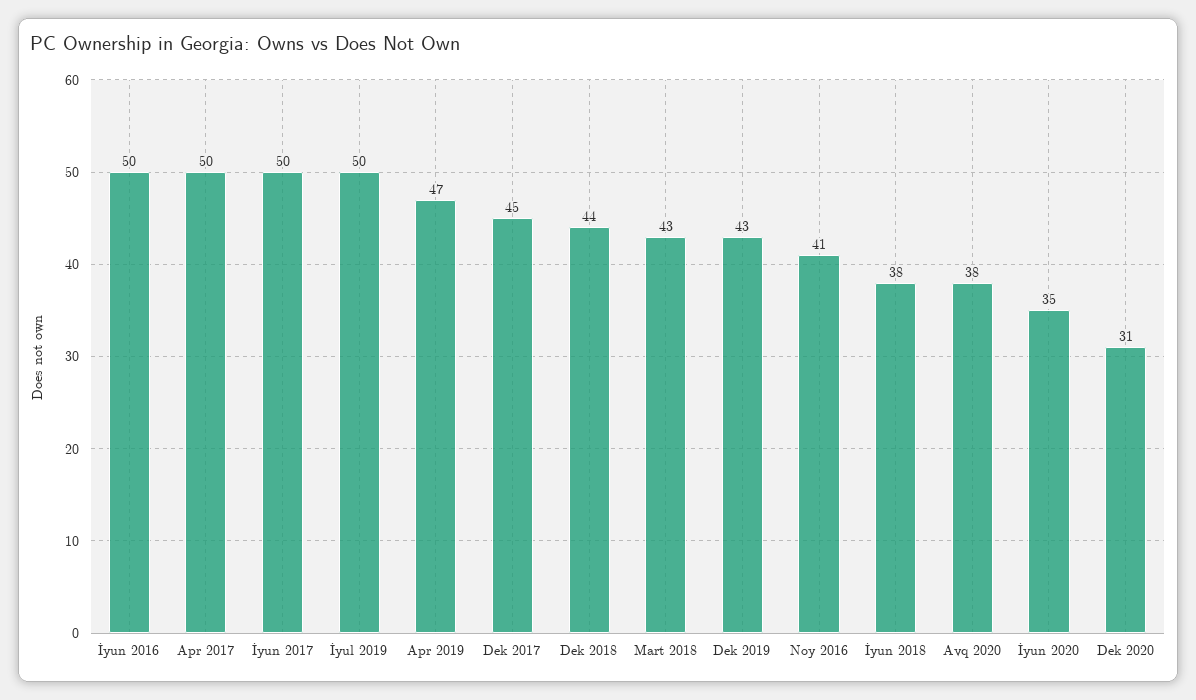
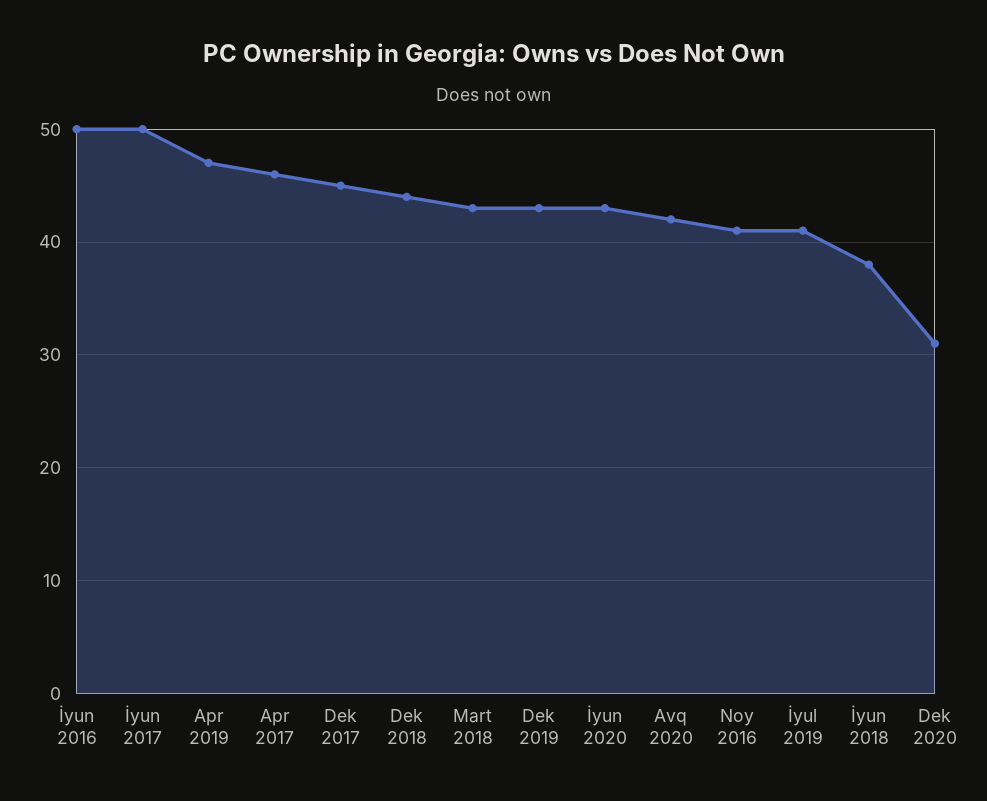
  {
    "İyun 2016": 50,
-   "Apr 2017": 50,
+   "Apr 2017": 46,
    "İyun 2017": 50,
-   "İyul 2019": 50,
+   "İyul 2019": 41,
    "Apr 2019": 47,
    "Dek 2017": 45,
    "Dek 2018": 44,
    "Mart 2018": 43,
    "Dek 2019": 43,
    "Noy 2016": 41,
    "İyun 2018": 38,
-   "Avq 2020": 38,
+   "Avq 2020": 42,
-   "İyun 2020": 35,
+   "İyun 2020": 43,
    "Dek 2020": 31
  }

